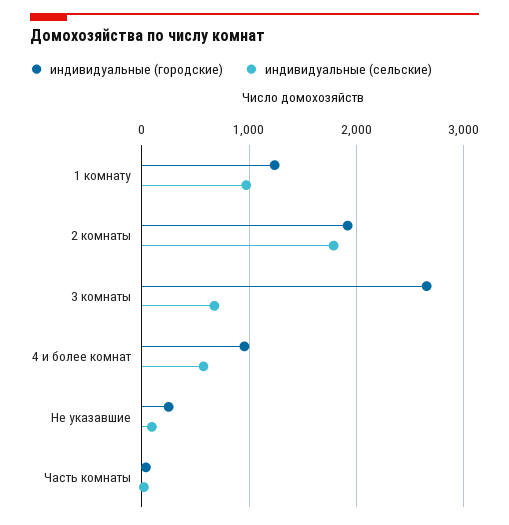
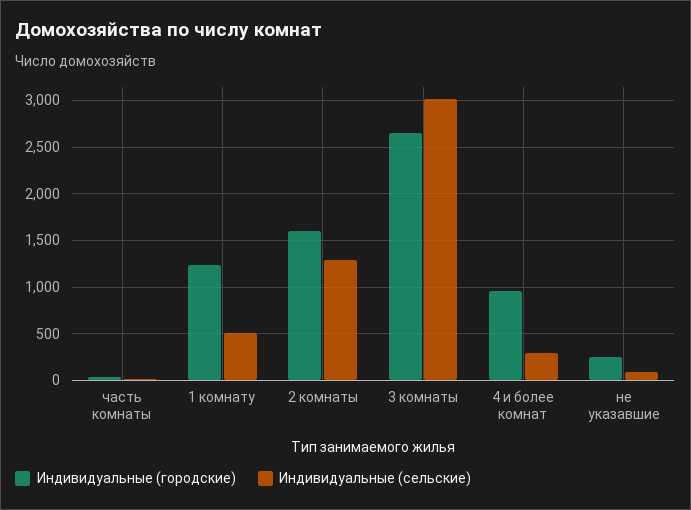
  {
    "индивидуальные (городские)": {
      "1 комнату": 1200,
-     "2 комнаты": 1900,
+     "2 комнаты": 1600,
      "3 комнаты": 2700,
      "4 и более комнат": 1000,
      "Не указавшие": 200,
      "Часть комнаты": 0
    },
    "индивидуальные (сельские)": {
-     "1 комнату": 1000,
+     "1 комнату": 500,
-     "2 комнаты": 1800,
+     "2 комнаты": 1300,
-     "3 комнаты": 700,
+     "3 комнаты": 3000,
-     "4 и более комнат": 600,
+     "4 и более комнат": 300,
      "Не указавшие": 100,
      "Часть комнаты": 0
    }
  }

